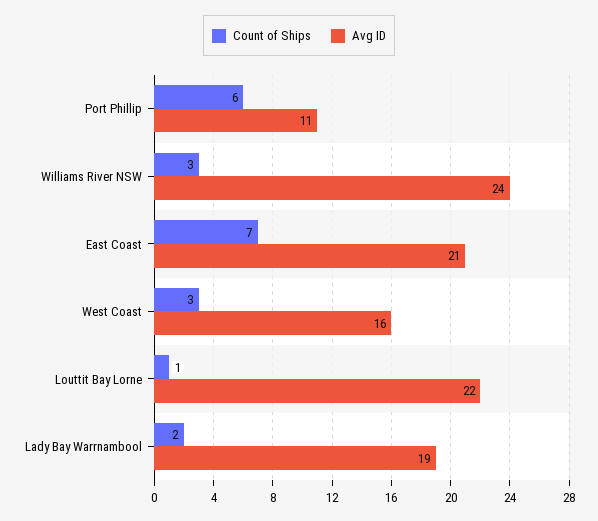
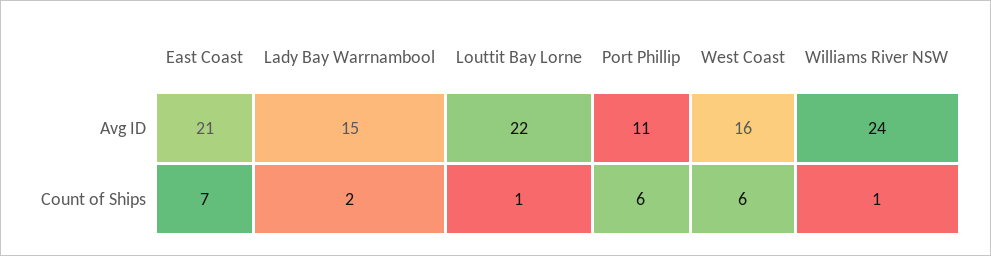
  {
    "Count of Ships": {
      "Port Phillip": 6,
-     "Williams River NSW": 3,
+     "Williams River NSW": 1,
      "East Coast": 7,
-     "West Coast": 3,
+     "West Coast": 6,
      "Louttit Bay Lorne": 1,
      "Lady Bay Warrnambool": 2
    },
    "Avg ID": {
      "Port Phillip": 11,
      "Williams River NSW": 24,
      "East Coast": 21,
      "West Coast": 16,
      "Louttit Bay Lorne": 22,
-     "Lady Bay Warrnambool": 19
+     "Lady Bay Warrnambool": 15
    }
  }

